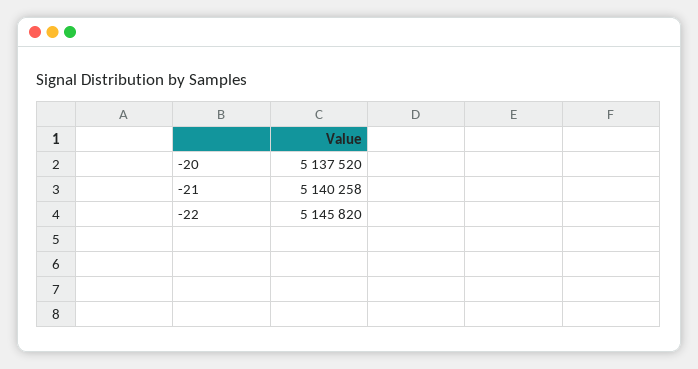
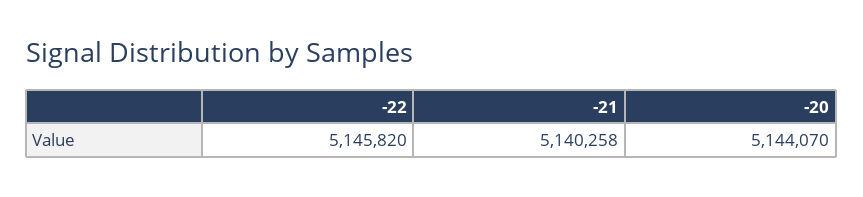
  {
-   "-20": 5137520,
+   "-20": 5144070,
    "-21": 5140258,
    "-22": 5145820
  }

